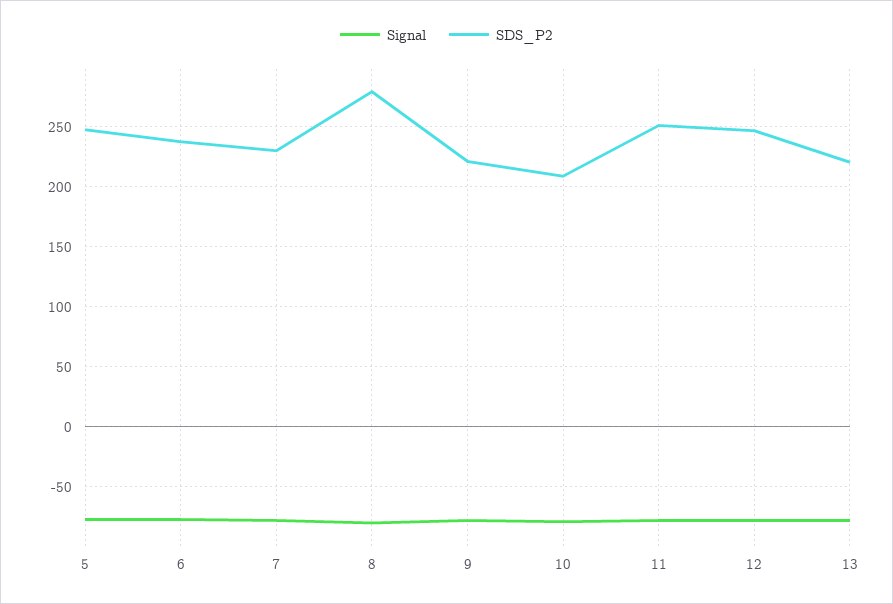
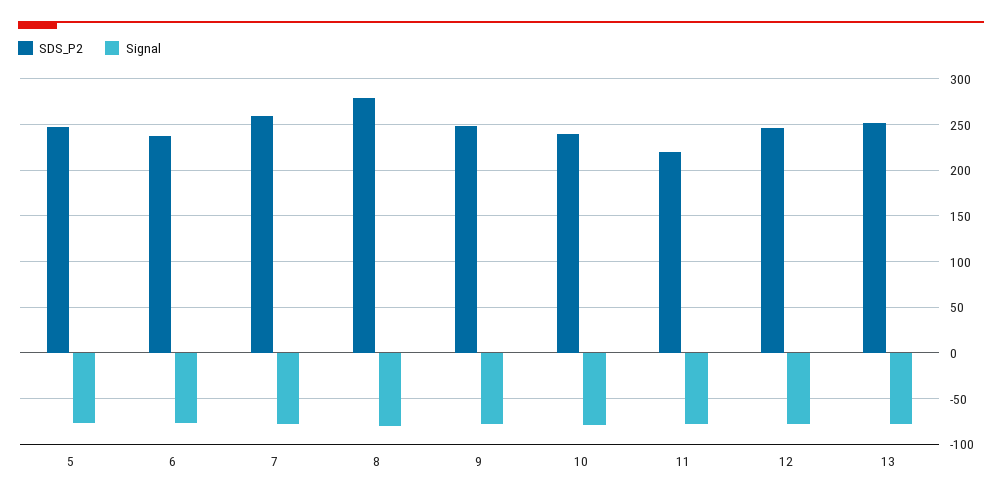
  {
    "Signal": {
      "5": -75,
      "6": -75,
      "7": -80,
      "8": -80,
      "9": -80,
      "10": -80,
      "11": -80,
      "12": -80,
      "13": -80
    },
    "SDS_P2": {
      "5": 245,
      "6": 240,
-     "7": 230,
+     "7": 260,
      "8": 280,
-     "9": 220,
+     "9": 250,
-     "10": 210,
+     "10": 240,
-     "11": 250,
+     "11": 220,
      "12": 245,
-     "13": 220
+     "13": 250
    }
  }

